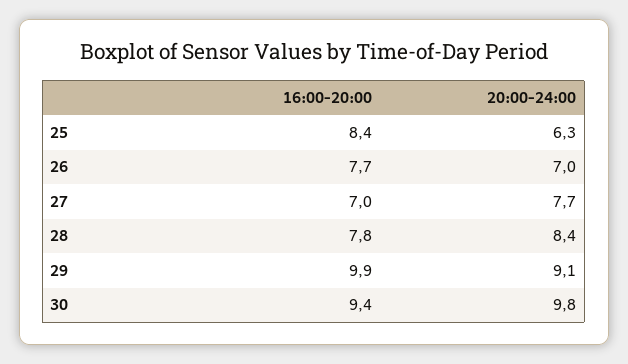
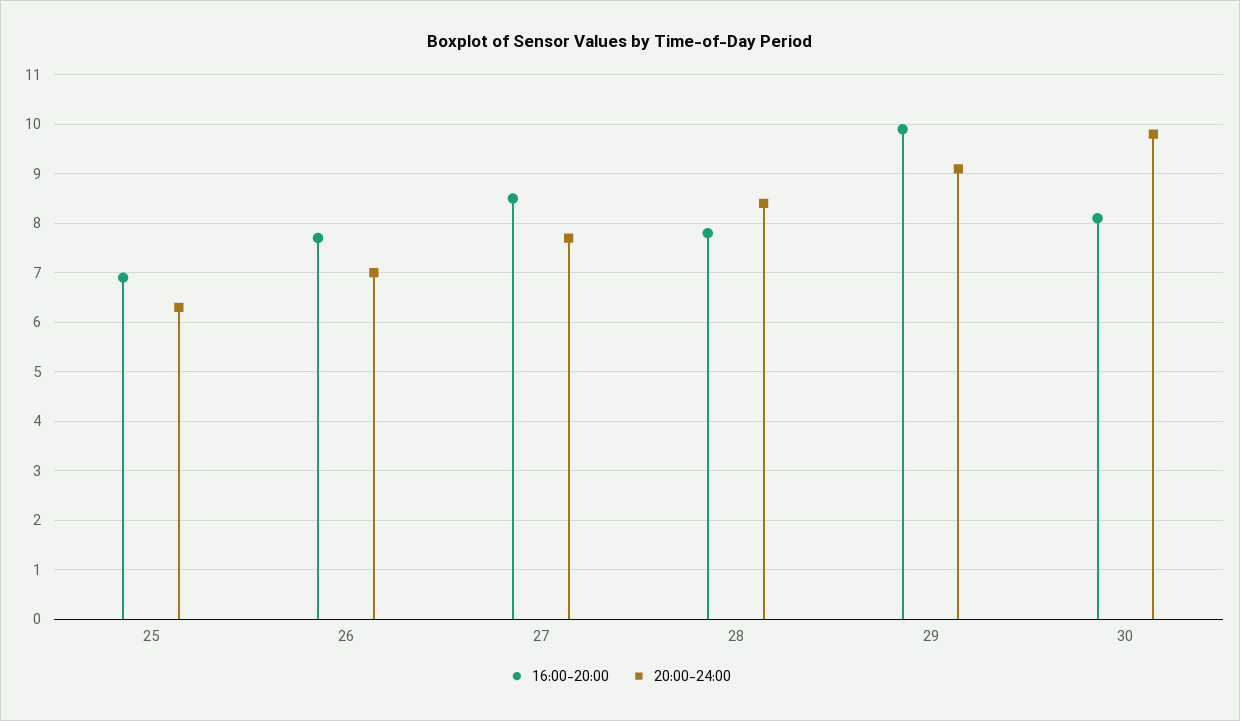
  {
    "16:00-20:00": {
-     "25": 8.4,
+     "25": 7,
      "26": 7.7,
-     "27": 7,
+     "27": 8.5,
      "28": 7.8,
      "29": 9.9,
-     "30": 9.4
+     "30": 8
    },
    "20:00-24:00": {
      "25": 6.3,
      "26": 7,
      "27": 7.7,
      "28": 8.4,
      "29": 9.1,
      "30": 9.8
    }
  }

